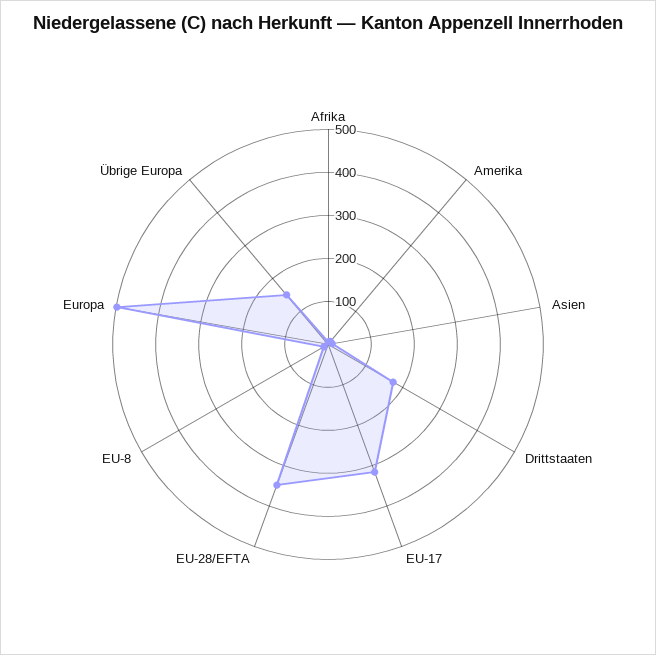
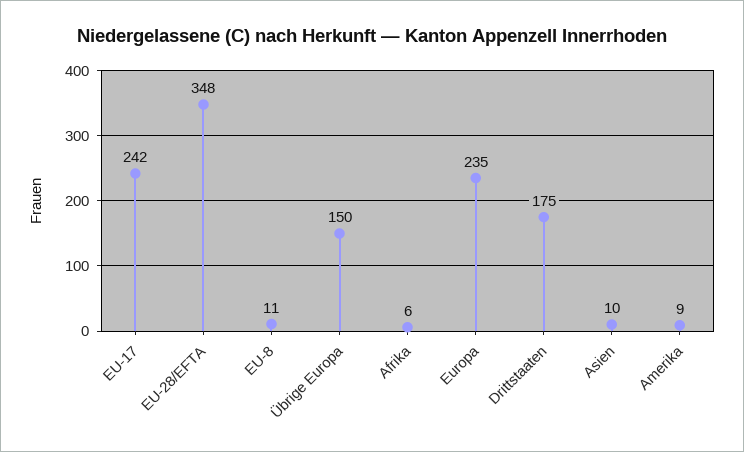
  {
    "Afrika": 6,
    "Amerika": 9,
    "Asien": 10,
    "Drittstaaten": 175,
-   "EU-17": 320,
+   "EU-17": 242,
    "EU-28/EFTA": 348,
    "EU-8": 11,
-   "Europa": 500,
+   "Europa": 235,
    "Übrige Europa": 150
  }

